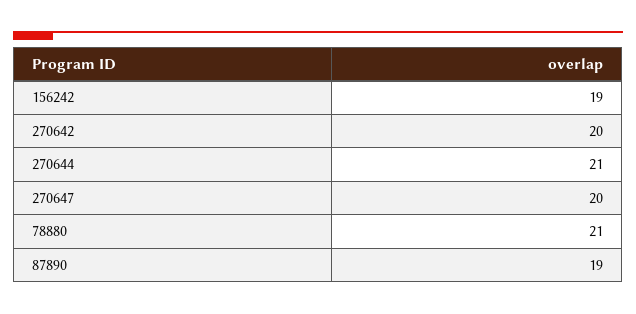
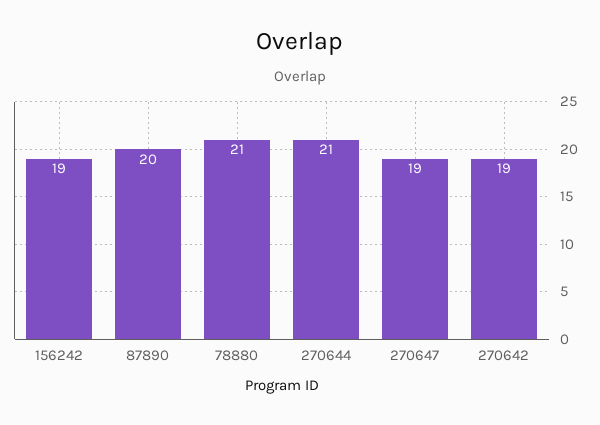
  {
    "156242": 19,
-   "270642": 20,
+   "270642": 19,
    "270644": 21,
-   "270647": 20,
+   "270647": 19,
    "78880": 21,
-   "87890": 19
+   "87890": 20
  }

